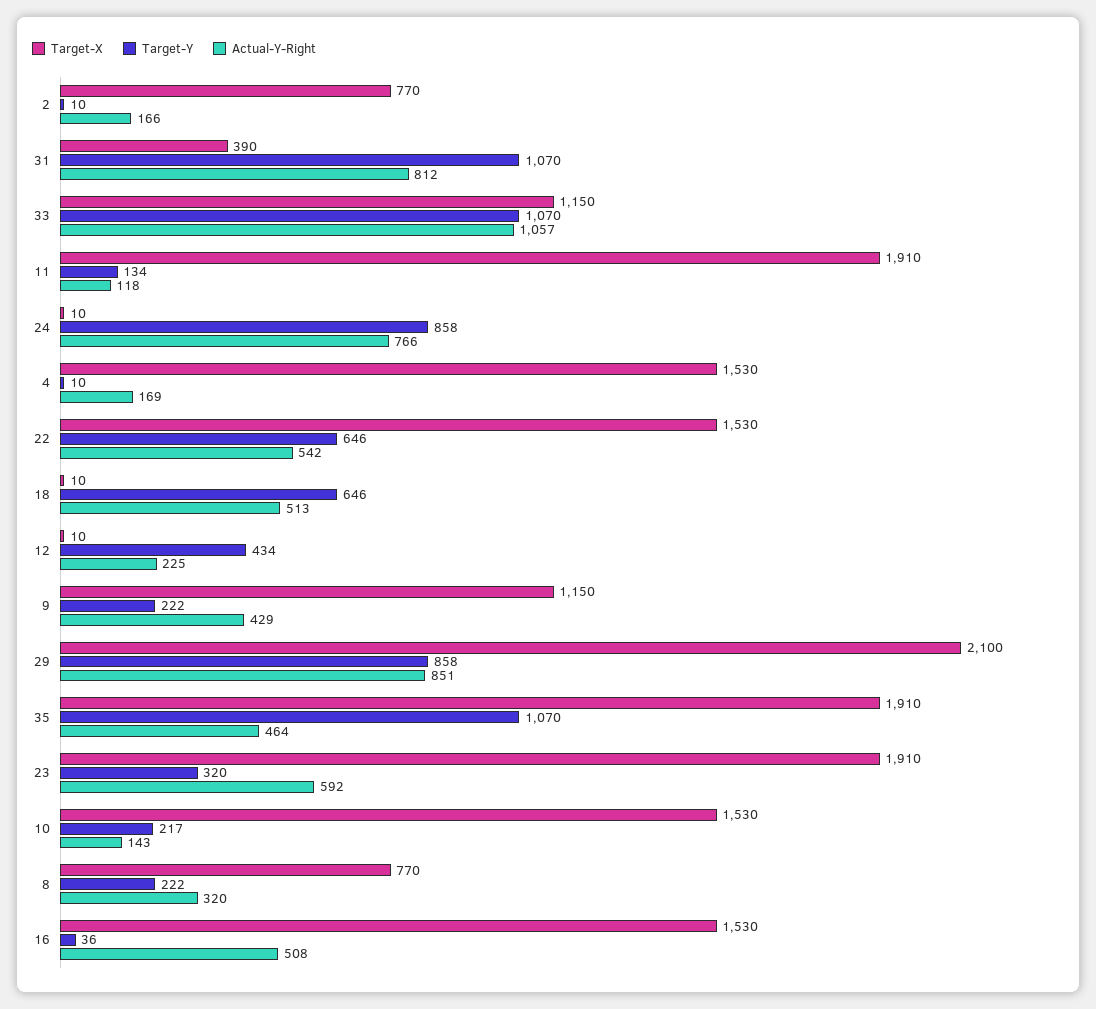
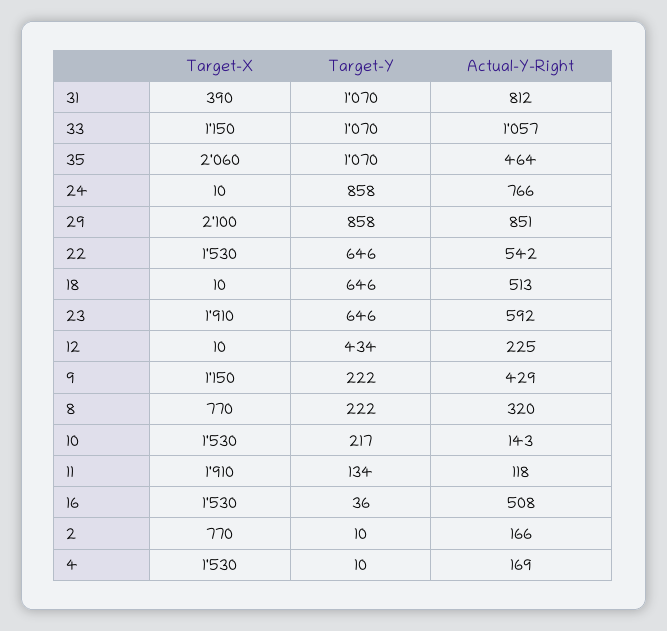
  {
    "Target-X": {
      "2": 770,
      "31": 390,
      "33": 1150,
      "11": 1910,
      "24": 10,
      "4": 1530,
      "22": 1530,
      "18": 10,
      "12": 10,
      "9": 1150,
      "29": 2100,
-     "35": 1910,
+     "35": 2060,
      "23": 1910,
      "10": 1530,
      "8": 770,
      "16": 1530
    },
    "Target-Y": {
      "2": 10,
      "31": 1070,
      "33": 1070,
      "11": 134,
      "24": 858,
      "4": 10,
      "22": 646,
      "18": 646,
      "12": 434,
      "9": 222,
      "29": 858,
      "35": 1070,
-     "23": 320,
+     "23": 646,
      "10": 217,
      "8": 222,
      "16": 36
    },
    "Actual-Y-Right": {
      "2": 166,
      "31": 812,
      "33": 1057,
      "11": 118,
      "24": 766,
      "4": 169,
      "22": 542,
      "18": 513,
      "12": 225,
      "9": 429,
      "29": 851,
      "35": 464,
      "23": 592,
      "10": 143,
      "8": 320,
      "16": 508
    }
  }

